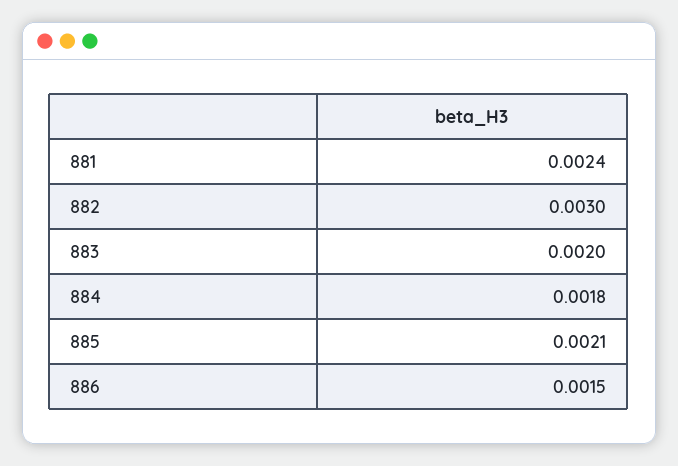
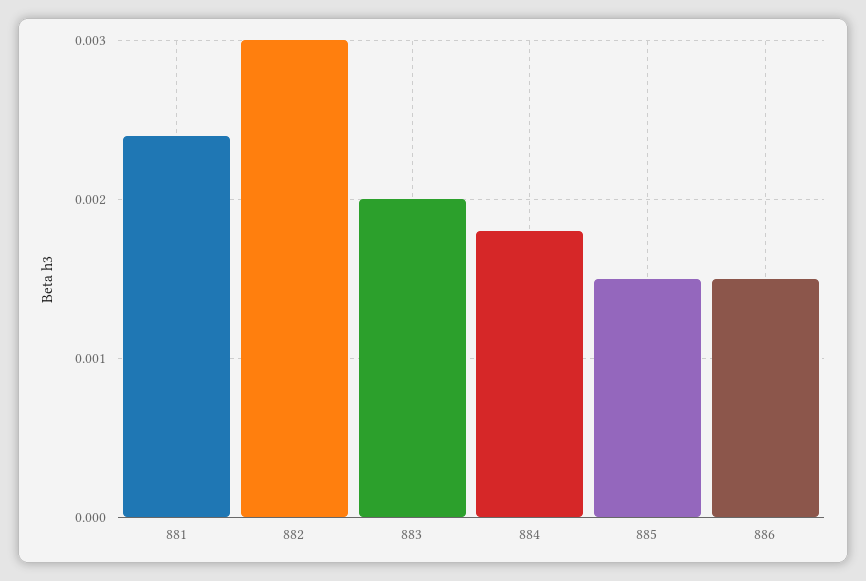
  {
    "881": 0.0024,
    "882": 0.003,
    "883": 0.002,
    "884": 0.0018,
-   "885": 0.0021,
+   "885": 0.0015,
    "886": 0.0015
  }

